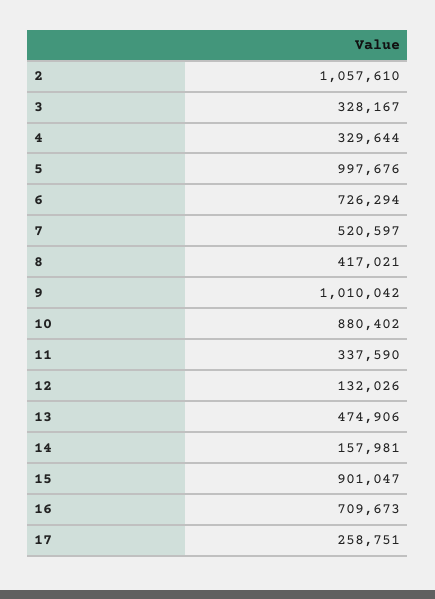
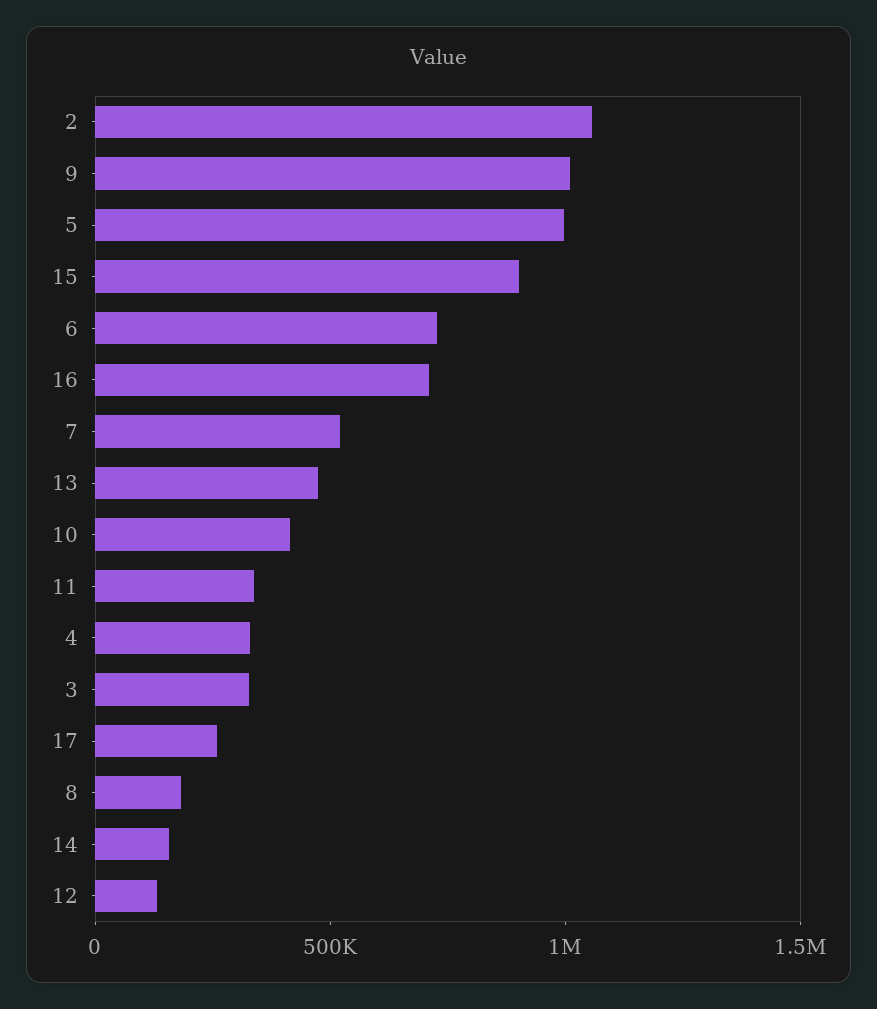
  {
    "2": 1057610,
    "3": 328167,
    "4": 329644,
    "5": 997676,
    "6": 726294,
    "7": 520597,
-   "8": 417021,
+   "8": 200000,
    "9": 1010042,
-   "10": 880402,
+   "10": 400000,
    "11": 337590,
    "12": 132026,
    "13": 474906,
    "14": 157981,
    "15": 901047,
    "16": 709673,
    "17": 258751
  }

